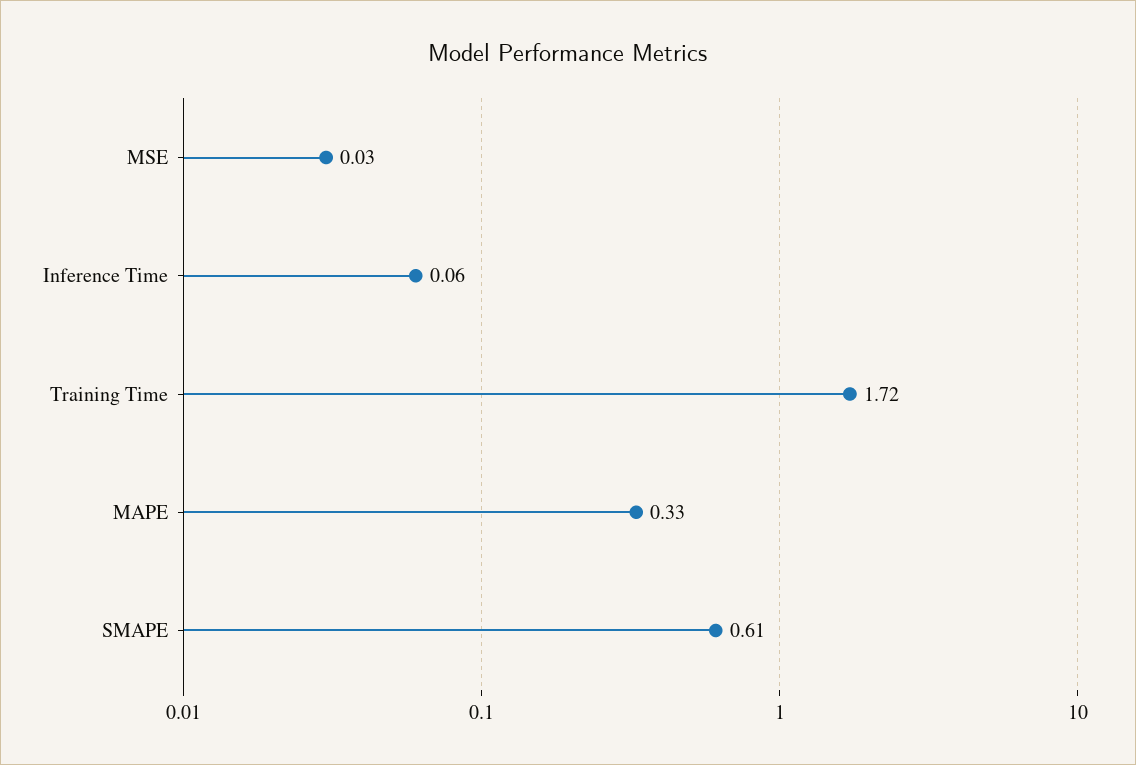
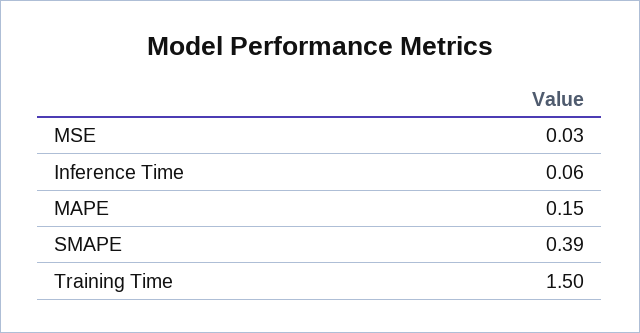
  {
    "MSE": 0.03,
    "Inference Time": 0.06,
-   "Training Time": 1.72,
+   "Training Time": 1.5,
-   "MAPE": 0.33,
+   "MAPE": 0.15,
-   "SMAPE": 0.61
+   "SMAPE": 0.39
  }

